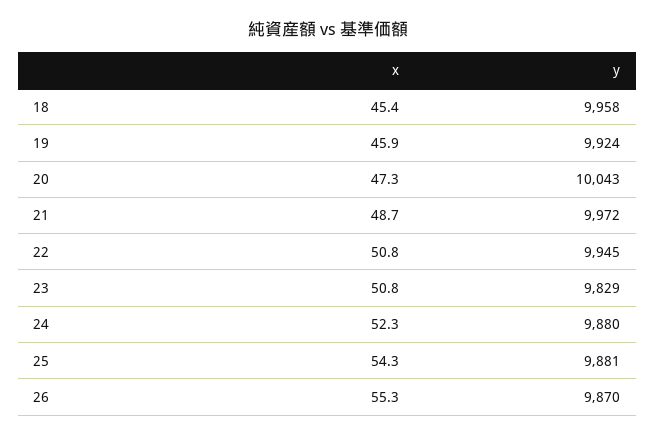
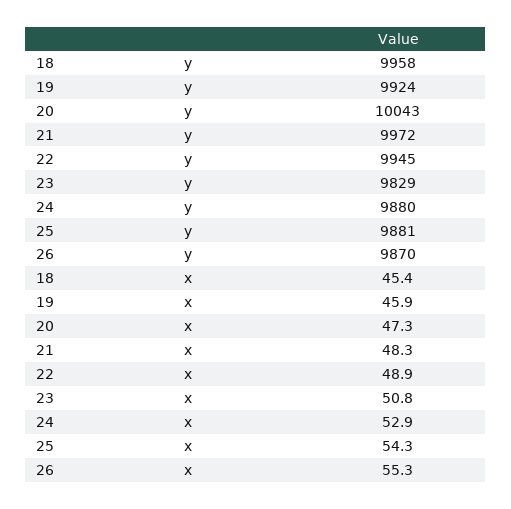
  {
    "x": {
      "18": 45.4,
      "19": 45.9,
      "20": 47.3,
-     "21": 48.7,
+     "21": 48.3,
-     "22": 50.8,
+     "22": 48.9,
      "23": 50.8,
-     "24": 52.3,
+     "24": 52.9,
      "25": 54.3,
      "26": 55.3
    },
    "y": {
      "18": 9958,
      "19": 9924,
      "20": 10043,
      "21": 9972,
      "22": 9945,
      "23": 9829,
      "24": 9880,
      "25": 9881,
      "26": 9870
    }
  }

